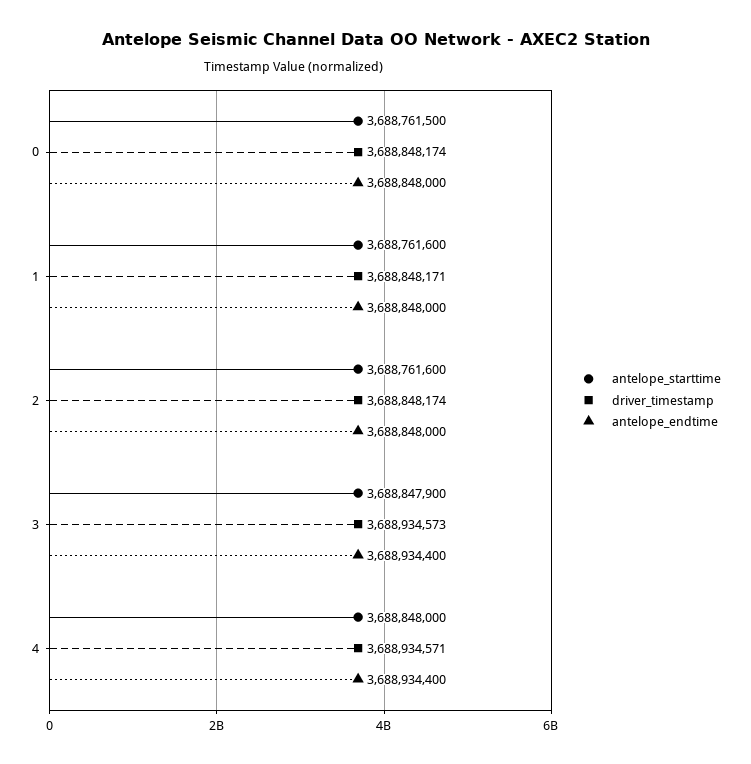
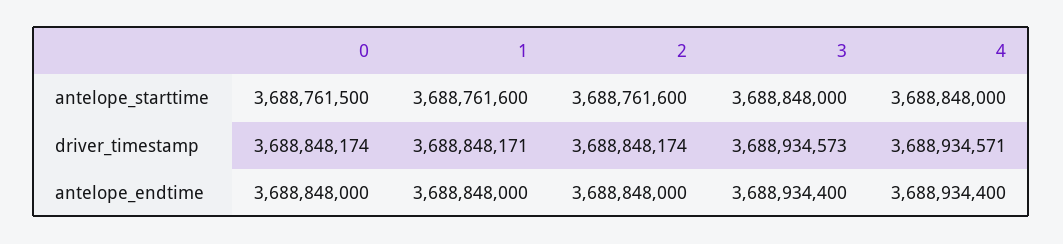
  {
    "antelope_starttime": {
      "0": 3688761500,
      "1": 3688761600,
      "2": 3688761600,
-     "3": 3688847900,
+     "3": 3688848000,
      "4": 3688848000
    },
    "driver_timestamp": {
      "0": 3688848174,
      "1": 3688848171,
      "2": 3688848174,
      "3": 3688934573,
      "4": 3688934571
    },
    "antelope_endtime": {
      "0": 3688848000,
      "1": 3688848000,
      "2": 3688848000,
      "3": 3688934400,
      "4": 3688934400
    }
  }

